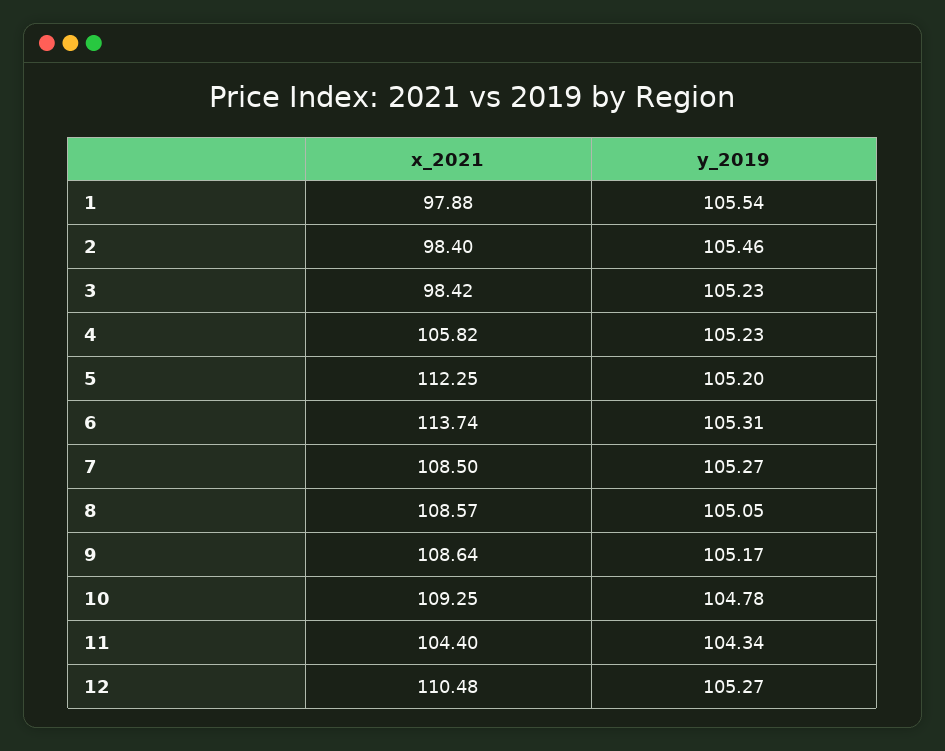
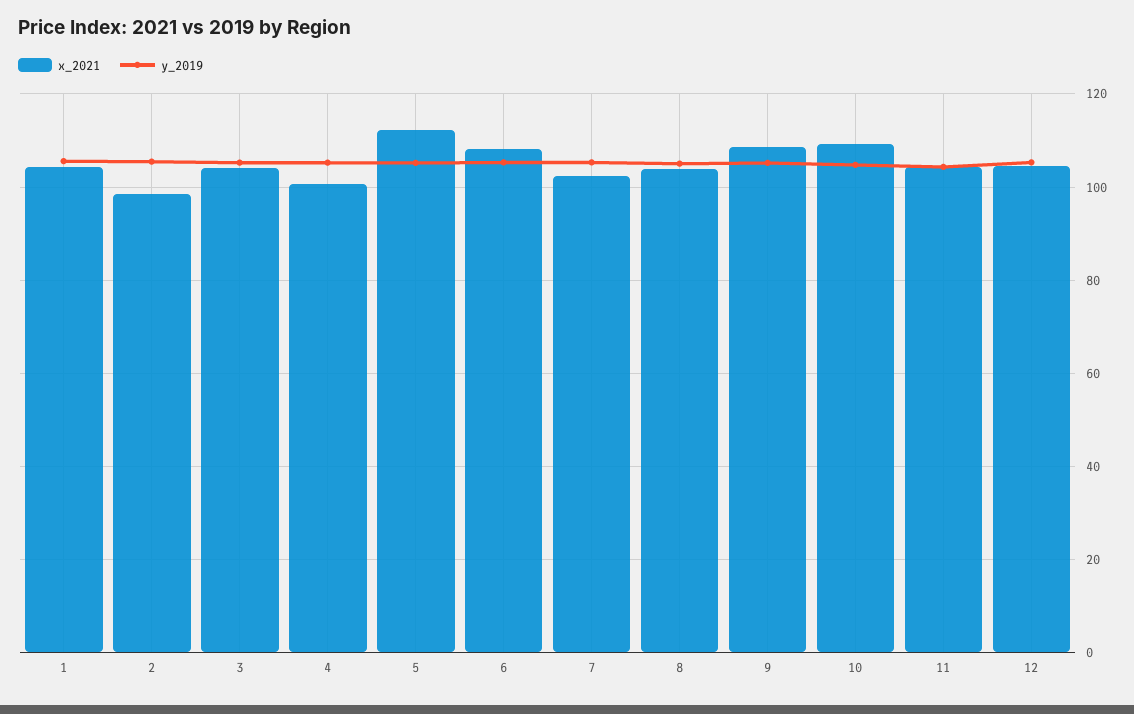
  {
    "x_2021": {
-     "1": 97.88,
+     "1": 104,
      "2": 98.4,
-     "3": 98.42,
+     "3": 104,
-     "4": 105.82,
+     "4": 100,
      "5": 112.25,
-     "6": 113.74,
+     "6": 108,
-     "7": 108.5,
+     "7": 102,
-     "8": 108.57,
+     "8": 104,
      "9": 108.64,
      "10": 109.25,
      "11": 104.4,
-     "12": 110.48
+     "12": 104
    },
    "y_2019": {
      "1": 105.54,
      "2": 105.46,
      "3": 105.23,
      "4": 105.23,
      "5": 105.2,
      "6": 105.31,
      "7": 105.27,
      "8": 105.05,
      "9": 105.17,
      "10": 104.78,
      "11": 104.34,
      "12": 105.27
    }
  }

